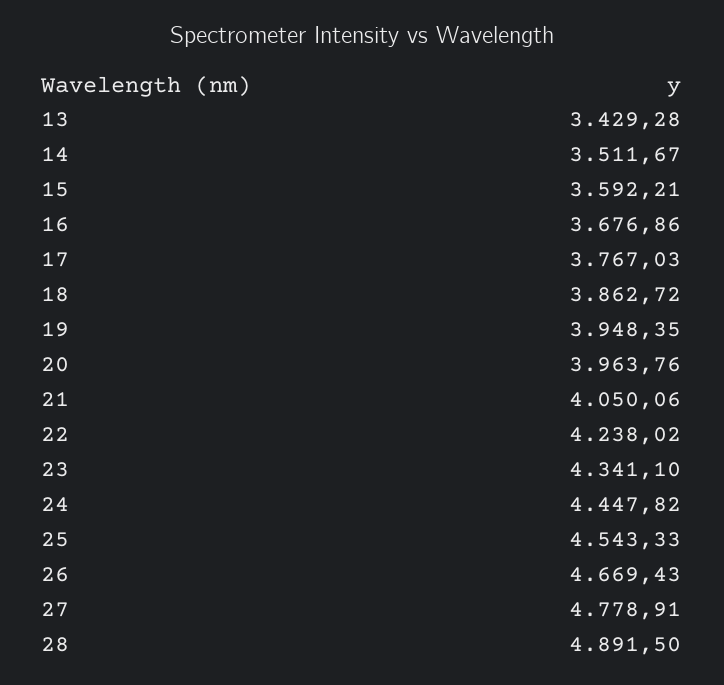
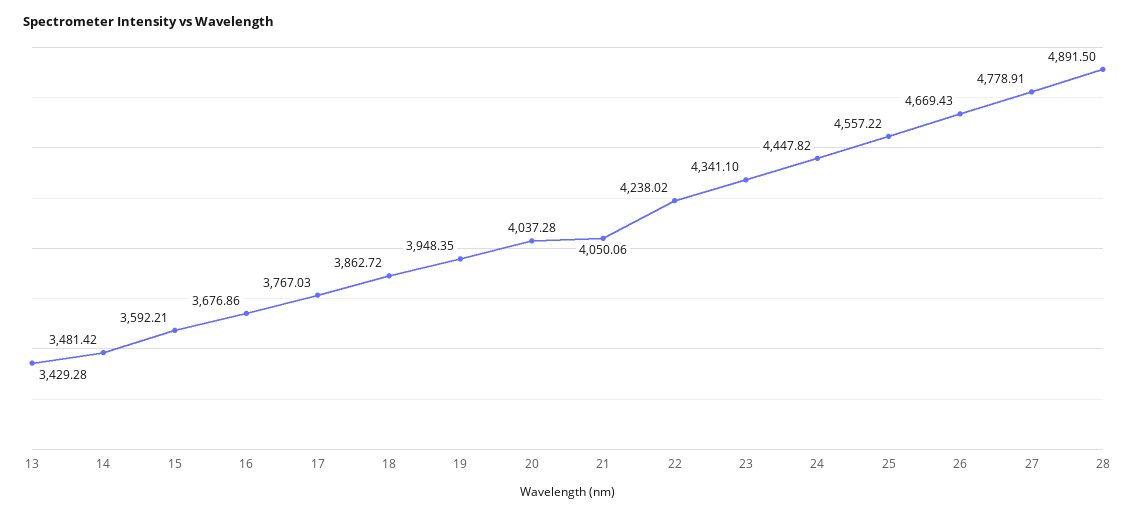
  {
    "13": 3429.28,
-   "14": 3511.67,
+   "14": 3481.42,
    "15": 3592.21,
    "16": 3676.86,
    "17": 3767.03,
    "18": 3862.72,
    "19": 3948.35,
-   "20": 3963.76,
+   "20": 4037.28,
    "21": 4050.06,
    "22": 4238.02,
    "23": 4341.1,
    "24": 4447.82,
-   "25": 4543.33,
+   "25": 4557.22,
    "26": 4669.43,
    "27": 4778.91,
    "28": 4891.5
  }

